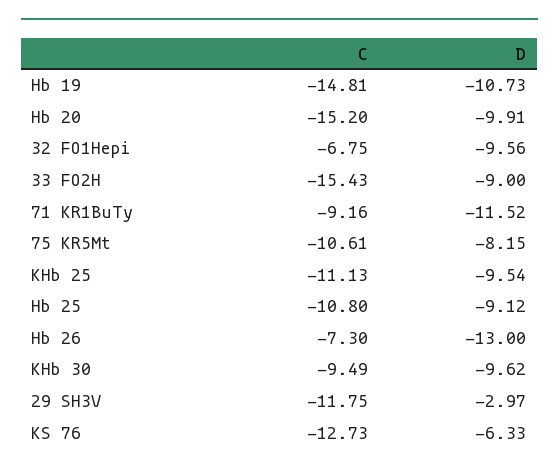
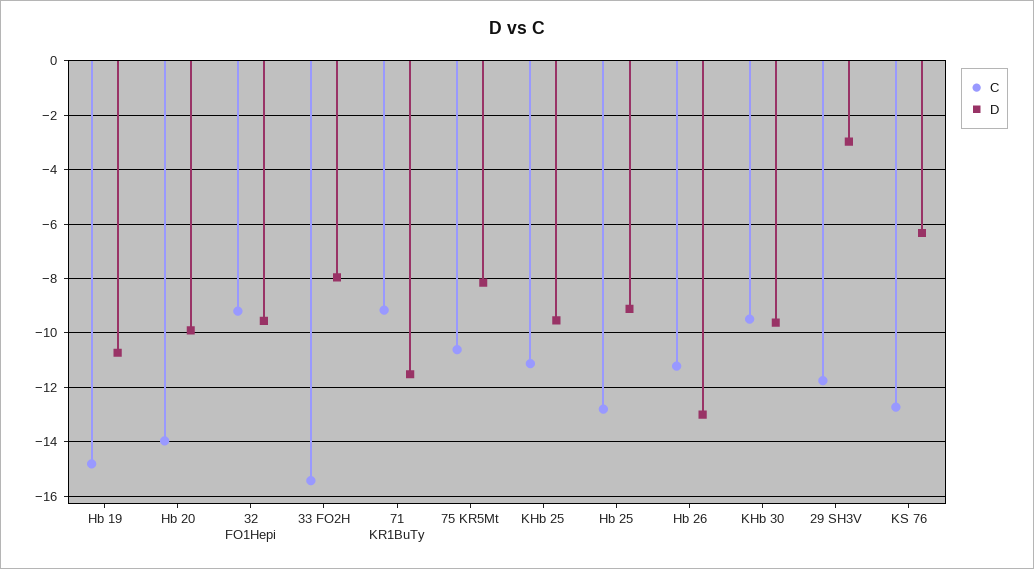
  {
    "C": {
      "Hb 19": -14.81,
-     "Hb 20": -15.2,
+     "Hb 20": -14,
-     "32 FO1Hepi": -6.75,
+     "32 FO1Hepi": -9.25,
      "33 FO2H": -15.43,
      "71 KR1BuTy": -9.16,
      "75 KR5Mt": -10.61,
      "KHb 25": -11.13,
-     "Hb 25": -10.8,
+     "Hb 25": -12.75,
-     "Hb 26": -7.3,
+     "Hb 26": -11.25,
      "KHb 30": -9.49,
      "29 SH3V": -11.75,
      "KS 76": -12.73
    },
    "D": {
      "Hb 19": -10.73,
      "Hb 20": -9.91,
      "32 FO1Hepi": -9.56,
-     "33 FO2H": -9,
+     "33 FO2H": -8,
      "71 KR1BuTy": -11.52,
      "75 KR5Mt": -8.15,
      "KHb 25": -9.54,
      "Hb 25": -9.12,
      "Hb 26": -13,
      "KHb 30": -9.62,
      "29 SH3V": -2.97,
      "KS 76": -6.33
    }
  }

